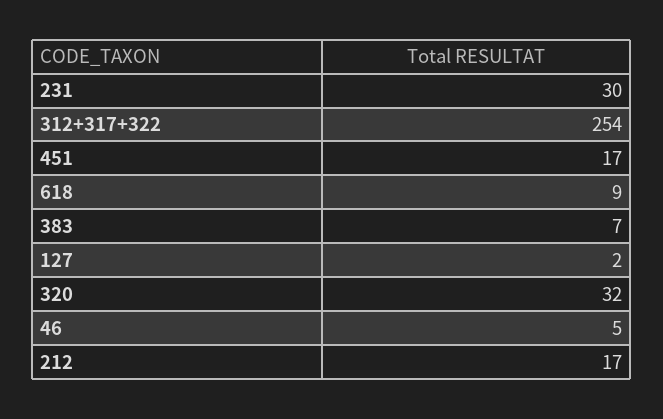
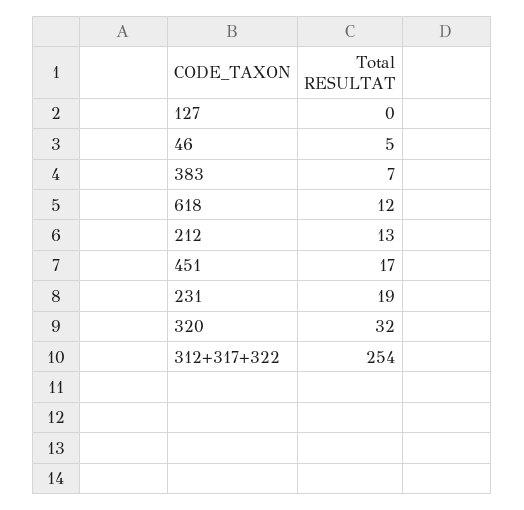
  {
-   "231": 30,
+   "231": 19,
    "312+317+322": 254,
    "451": 17,
-   "618": 9,
+   "618": 12,
    "383": 7,
-   "127": 2,
+   "127": 0,
    "320": 32,
    "46": 5,
-   "212": 17
+   "212": 13
  }

